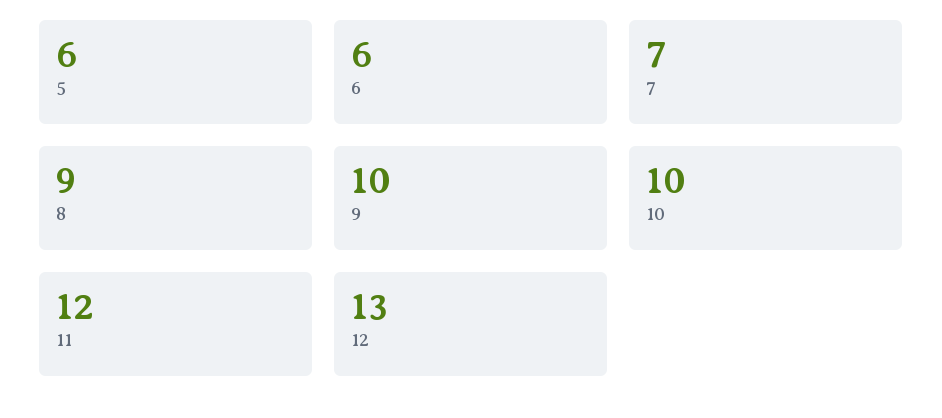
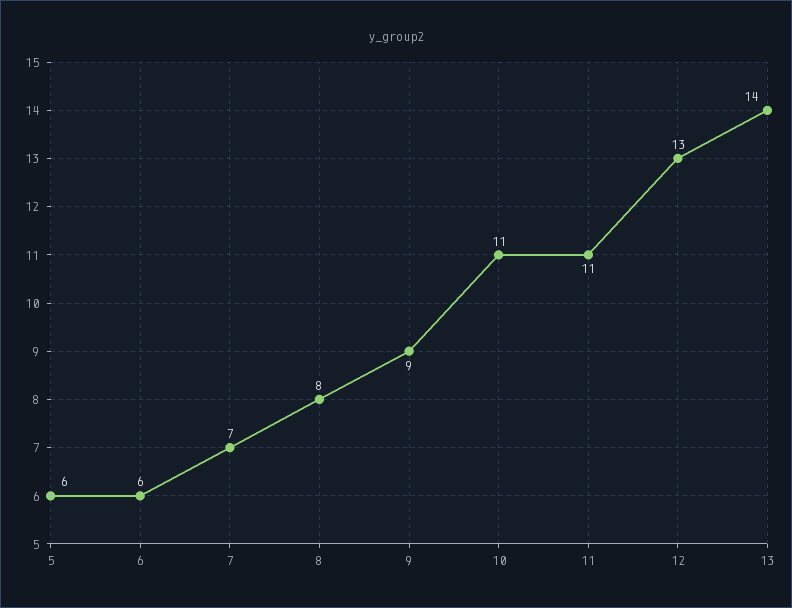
  {
    "5": 6,
    "6": 6,
    "7": 7,
-   "8": 9,
+   "8": 8,
-   "9": 10,
+   "9": 9,
-   "10": 10,
+   "10": 11,
-   "11": 12,
+   "11": 11,
-   "12": 13
+   "12": 13,
+   "13": 14
  }

